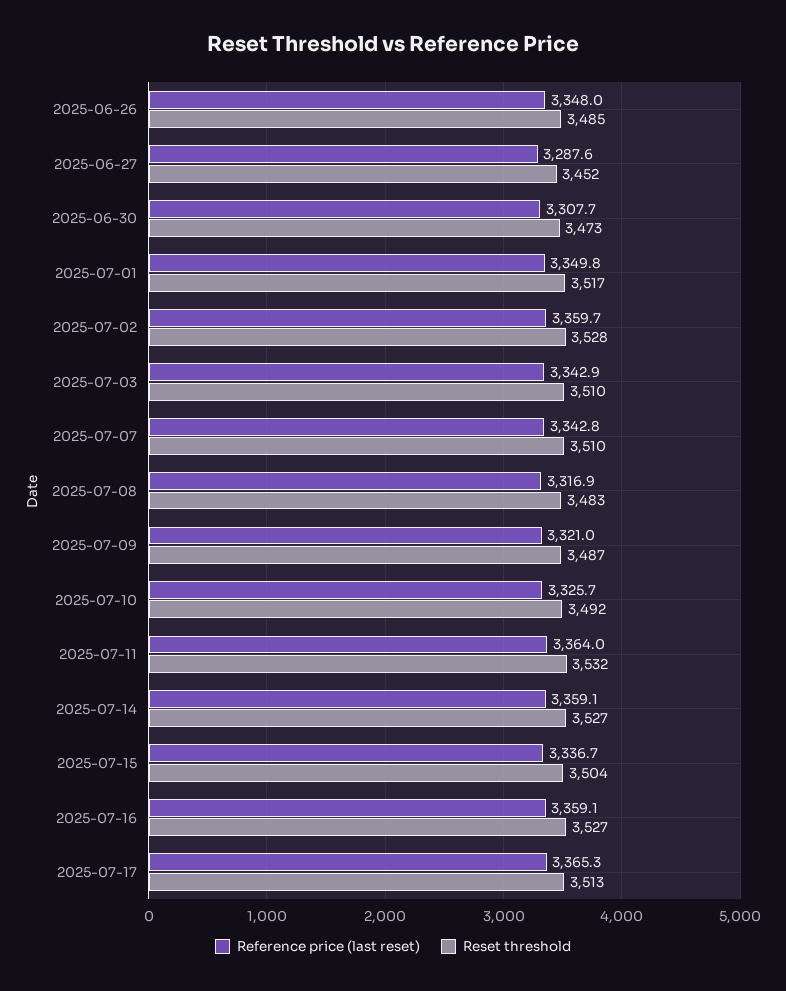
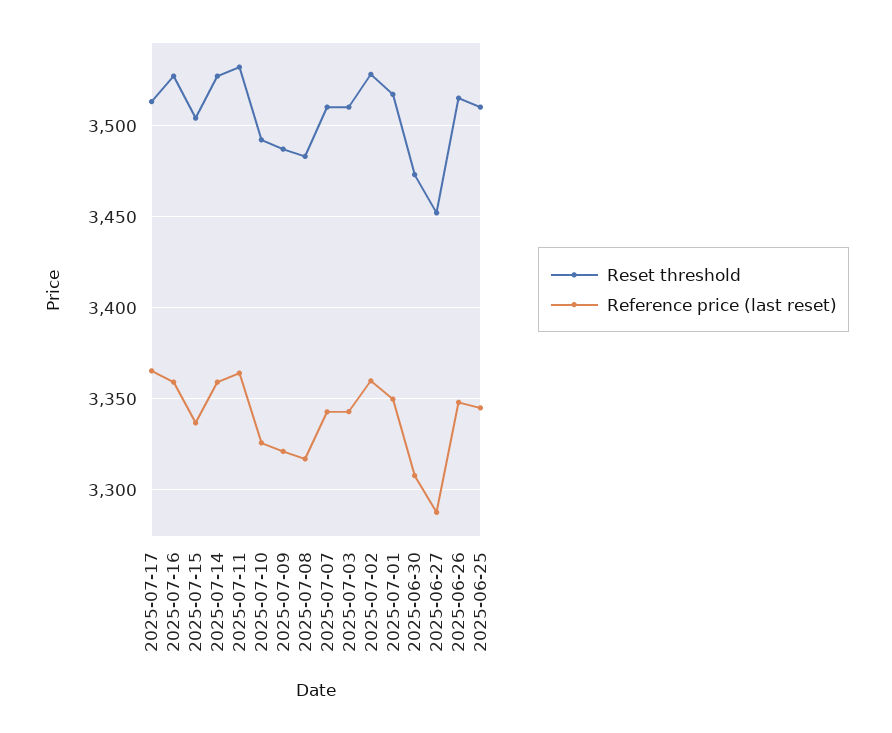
  {
    "Reference price (last reset)": {
      "2025-06-26": 3348,
      "2025-06-27": 3287.6,
      "2025-06-30": 3307.7,
      "2025-07-01": 3349.8,
      "2025-07-02": 3359.7,
      "2025-07-03": 3342.9,
      "2025-07-07": 3342.8,
      "2025-07-08": 3316.9,
      "2025-07-09": 3321,
      "2025-07-10": 3325.7,
      "2025-07-11": 3364,
      "2025-07-14": 3359.1,
      "2025-07-15": 3336.7,
      "2025-07-16": 3359.1,
-     "2025-07-17": 3365.3
+     "2025-07-17": 3365.3,
+     "2025-06-25": 3345
    },
    "Reset threshold": {
-     "2025-06-26": 3485,
+     "2025-06-26": 3515,
      "2025-06-27": 3452,
      "2025-06-30": 3473,
      "2025-07-01": 3517,
      "2025-07-02": 3528,
      "2025-07-03": 3510,
      "2025-07-07": 3510,
      "2025-07-08": 3483,
      "2025-07-09": 3487,
      "2025-07-10": 3492,
      "2025-07-11": 3532,
      "2025-07-14": 3527,
      "2025-07-15": 3504,
      "2025-07-16": 3527,
-     "2025-07-17": 3513
+     "2025-07-17": 3513,
+     "2025-06-25": 3510
    }
  }

